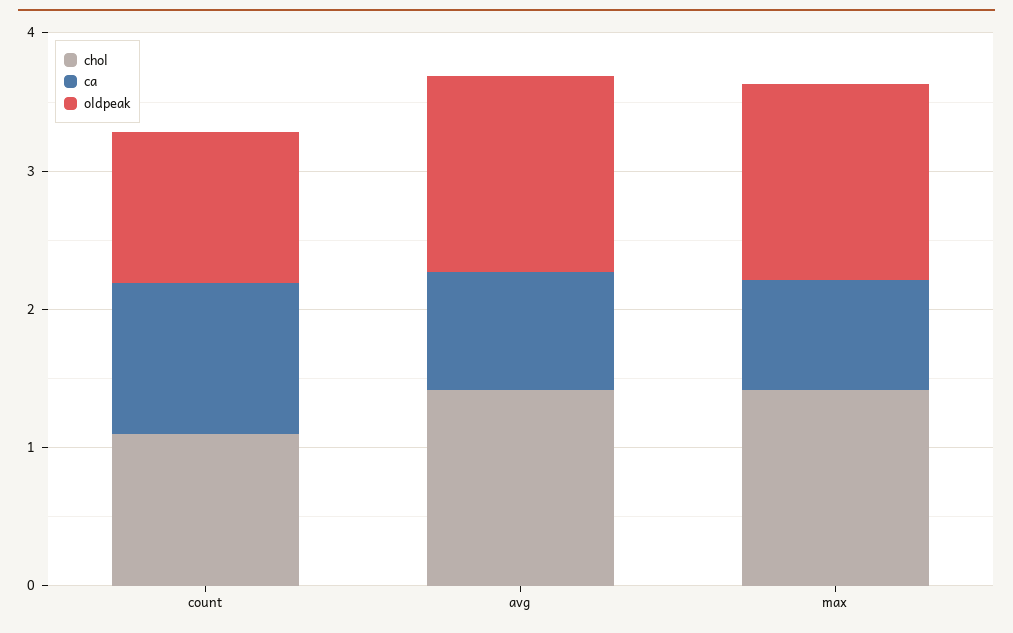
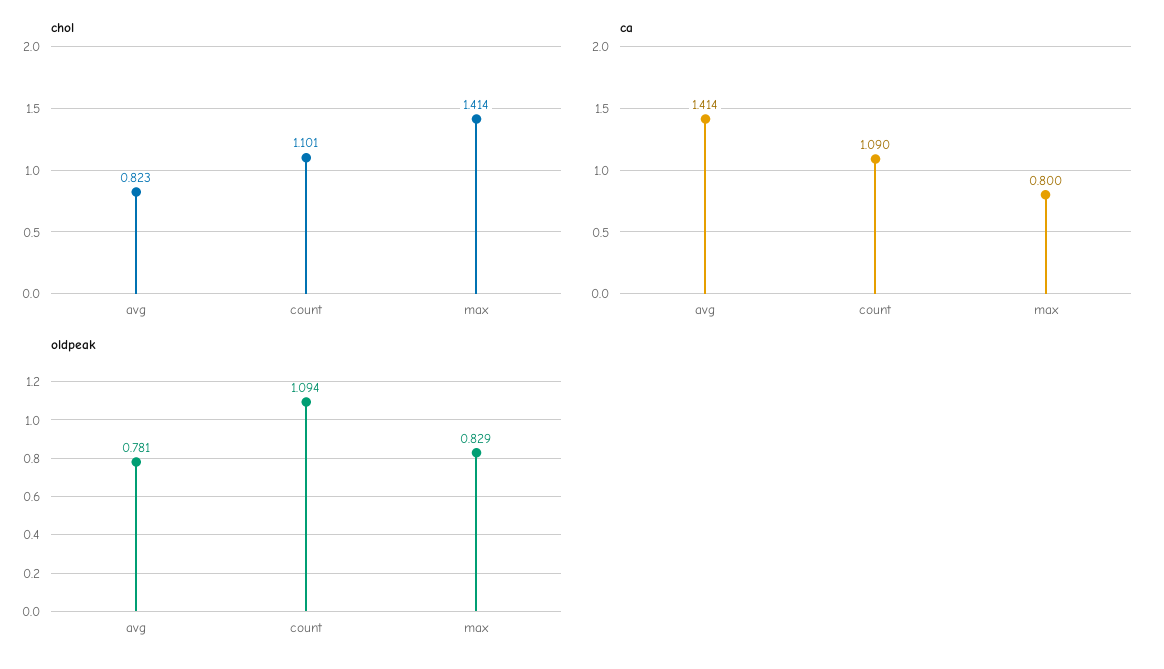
  {
    "chol": {
      "count": 1.101,
-     "avg": 1.4,
+     "avg": 0.823,
      "max": 1.414
    },
    "ca": {
      "count": 1.09,
-     "avg": 0.8,
+     "avg": 1.414,
      "max": 0.8
    },
    "oldpeak": {
      "count": 1.094,
-     "avg": 1.4,
+     "avg": 0.781,
-     "max": 1.4
+     "max": 0.829
    }
  }

